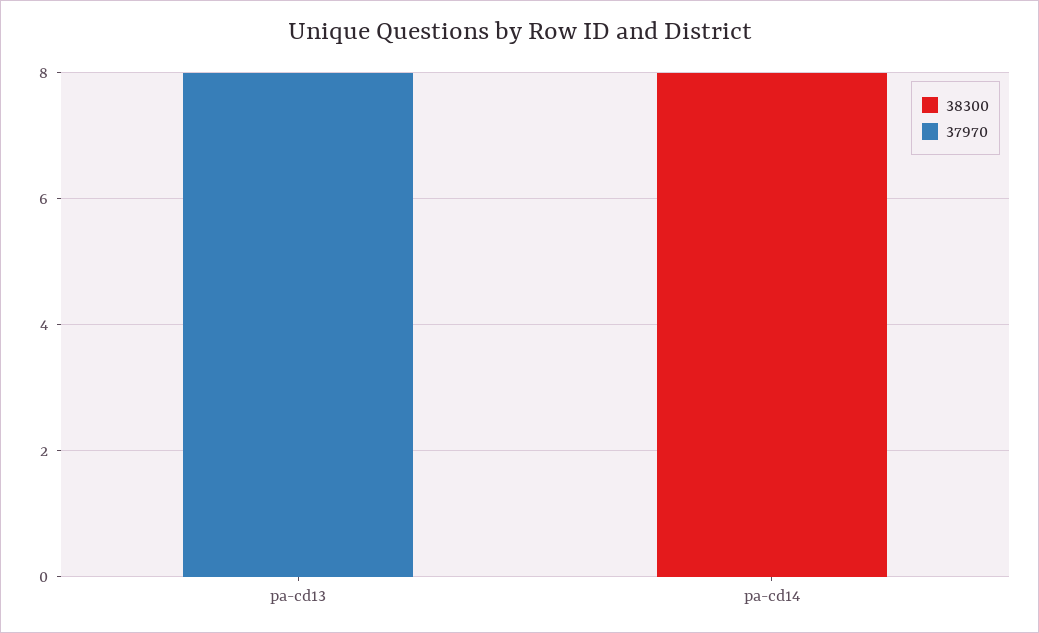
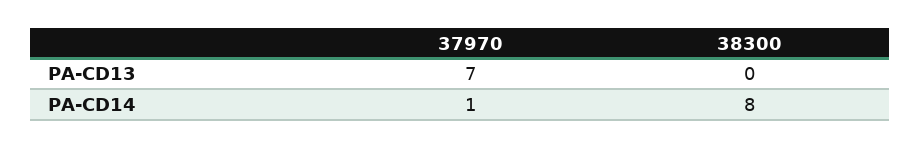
  {
    "38300": {
      "pa-cd13": 0,
      "pa-cd14": 8
    },
    "37970": {
-     "pa-cd13": 8,
+     "pa-cd13": 7,
-     "pa-cd14": 0
+     "pa-cd14": 1
    }
  }

